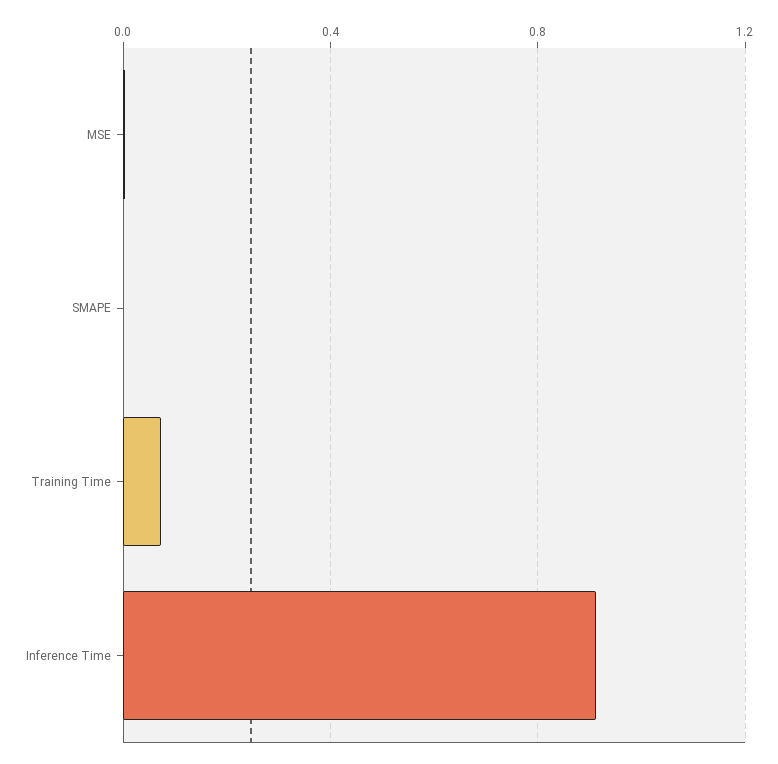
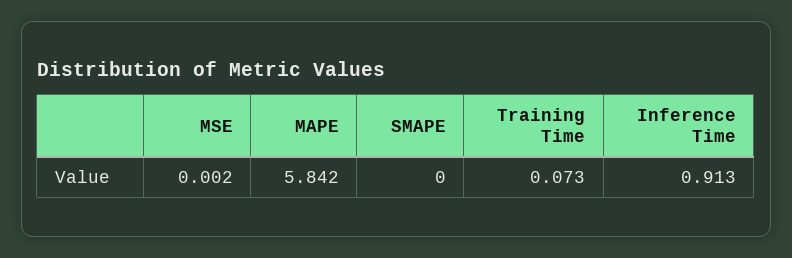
  {
    "MSE": 0.002,
    "SMAPE": 0,
    "Training Time": 0.073,
-   "Inference Time": 0.913
+   "Inference Time": 0.913,
+   "MAPE": 5.842
  }

